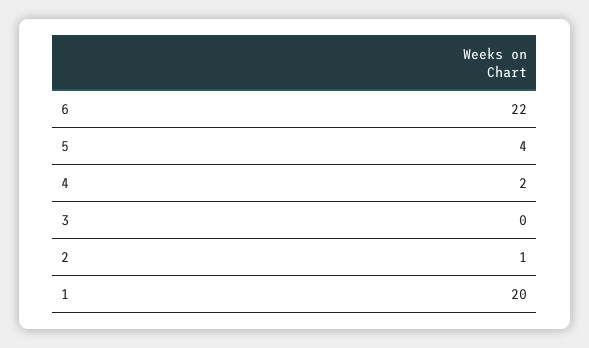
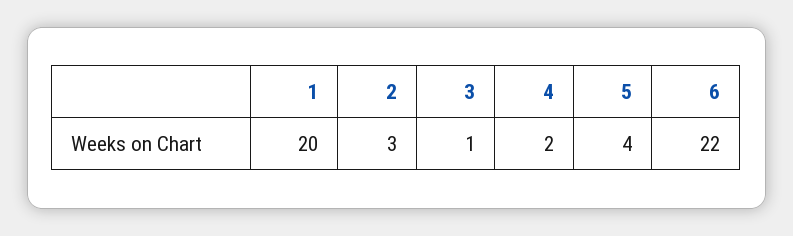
  {
    "6": 22,
    "5": 4,
    "4": 2,
-   "3": 0,
+   "3": 1,
-   "2": 1,
+   "2": 3,
    "1": 20
  }

